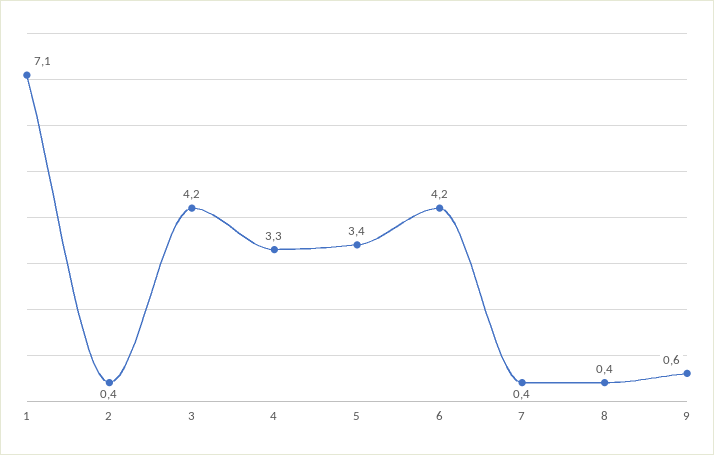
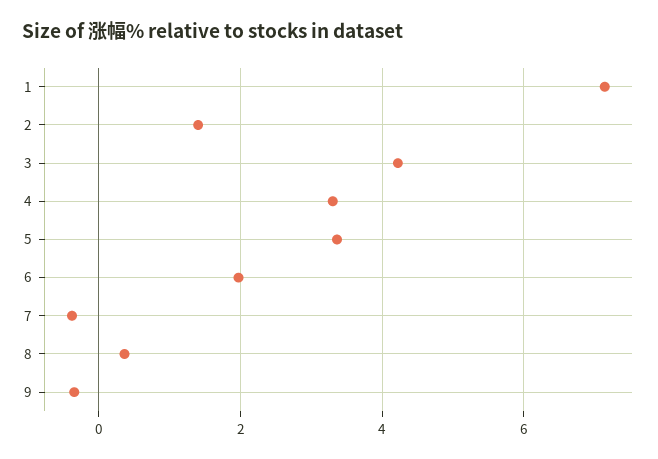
  {
    "1": 7.1,
-   "2": 0.4,
+   "2": 1.4,
    "3": 4.2,
    "4": 3.3,
    "5": 3.4,
-   "6": 4.2,
+   "6": 2,
-   "7": 0.4,
+   "7": -0.4,
    "8": 0.4,
-   "9": 0.6
+   "9": -0.4
  }

